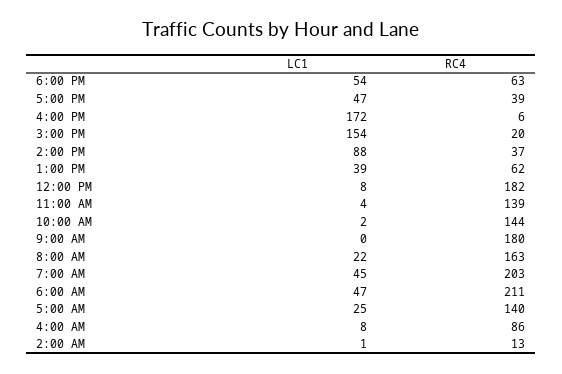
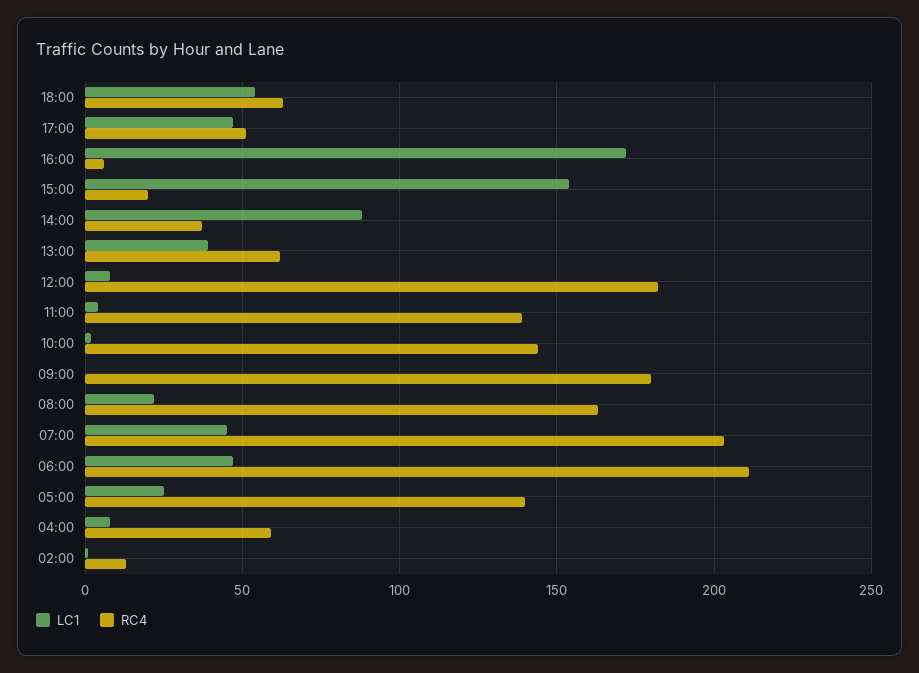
  {
    "LC1": {
      "6:00 PM": 54,
      "5:00 PM": 47,
      "4:00 PM": 172,
      "3:00 PM": 154,
      "2:00 PM": 88,
      "1:00 PM": 39,
      "12:00 PM": 8,
      "11:00 AM": 4,
      "10:00 AM": 2,
      "9:00 AM": 0,
      "8:00 AM": 22,
      "7:00 AM": 45,
      "6:00 AM": 47,
      "5:00 AM": 25,
      "4:00 AM": 8,
      "2:00 AM": 1
    },
    "RC4": {
      "6:00 PM": 63,
-     "5:00 PM": 39,
+     "5:00 PM": 50,
      "4:00 PM": 6,
      "3:00 PM": 20,
      "2:00 PM": 37,
      "1:00 PM": 62,
      "12:00 PM": 182,
      "11:00 AM": 139,
      "10:00 AM": 144,
      "9:00 AM": 180,
      "8:00 AM": 163,
      "7:00 AM": 203,
      "6:00 AM": 211,
      "5:00 AM": 140,
-     "4:00 AM": 86,
+     "4:00 AM": 60,
      "2:00 AM": 13
    }
  }

